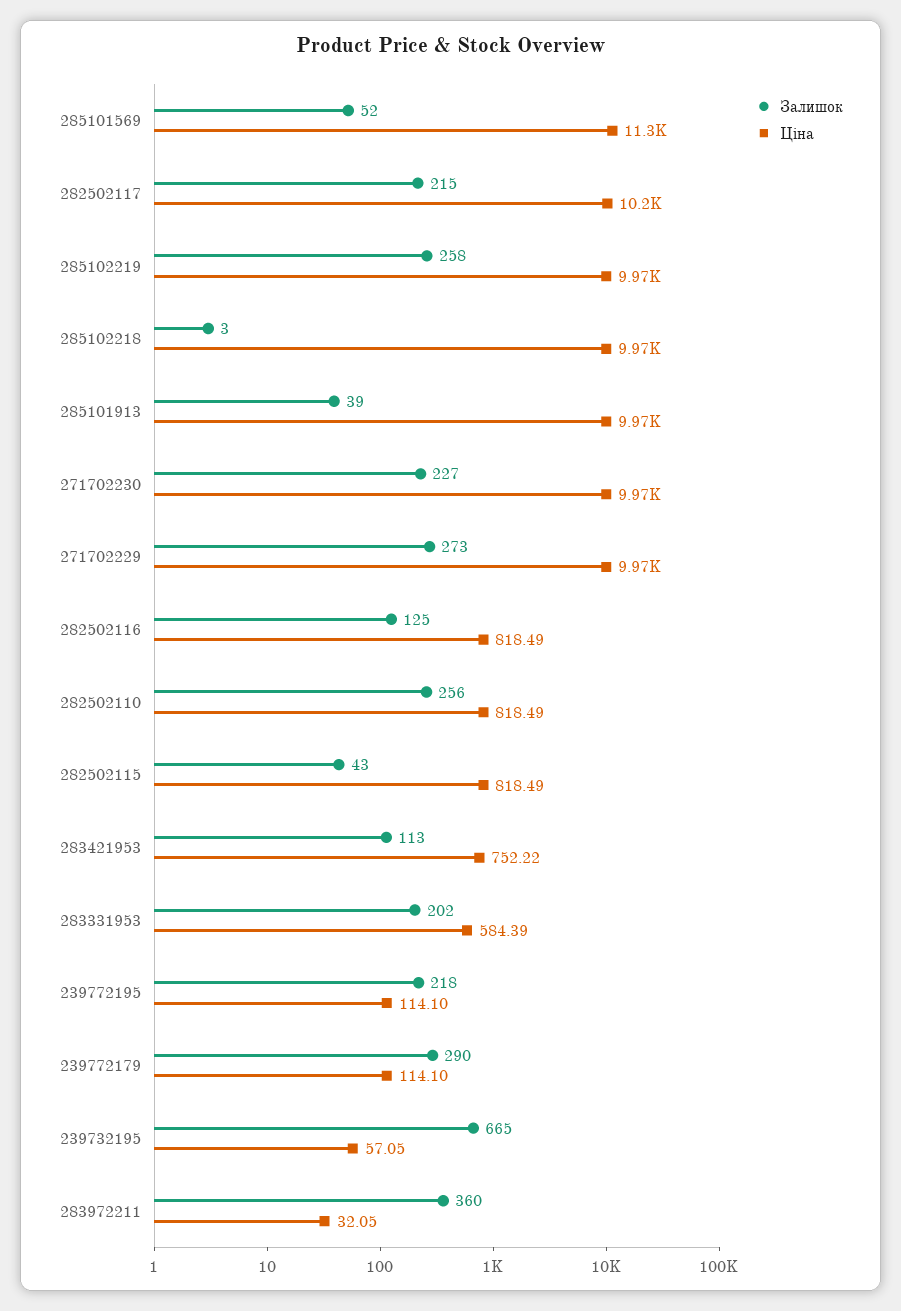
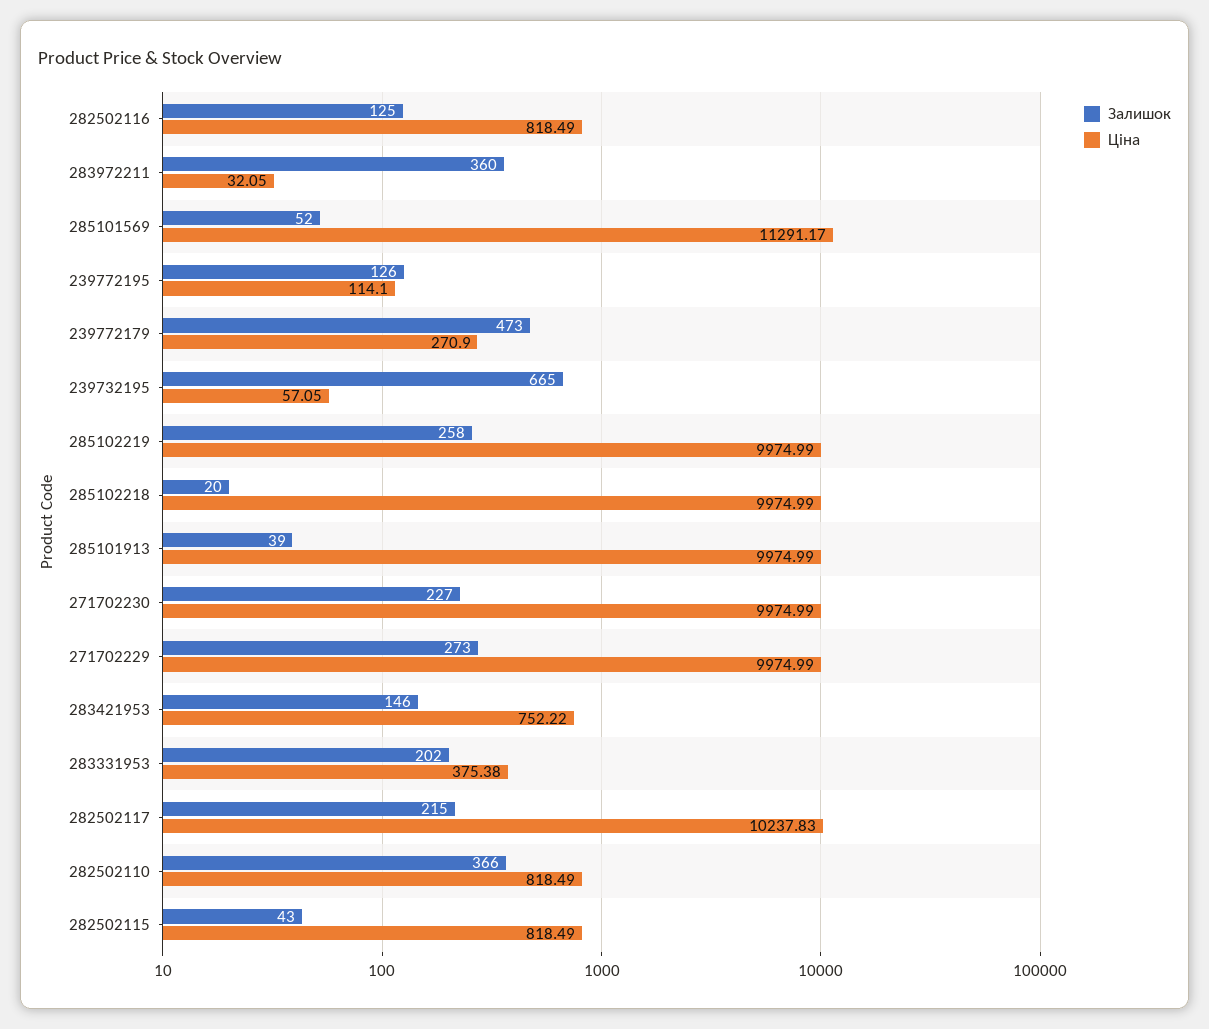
  {
    "Залишок": {
      "285101569": 52,
      "282502117": 215,
      "285102219": 258,
-     "285102218": 3,
+     "285102218": 20,
      "285101913": 39,
      "271702230": 227,
      "271702229": 273,
      "282502116": 125,
-     "282502110": 256,
+     "282502110": 366,
      "282502115": 43,
-     "283421953": 113,
+     "283421953": 146,
      "283331953": 202,
-     "239772195": 218,
+     "239772195": 126,
-     "239772179": 290,
+     "239772179": 473,
      "239732195": 665,
      "283972211": 360
    },
    "Ціна": {
      "285101569": 11291.17,
      "282502117": 10237.83,
      "285102219": 9974.99,
      "285102218": 9974.99,
      "285101913": 9974.99,
      "271702230": 9974.99,
      "271702229": 9974.99,
      "282502116": 818.49,
      "282502110": 818.49,
      "282502115": 818.49,
      "283421953": 752.22,
-     "283331953": 584.39,
+     "283331953": 375.38,
      "239772195": 114.1,
-     "239772179": 114.1,
+     "239772179": 270.9,
      "239732195": 57.05,
      "283972211": 32.05
    }
  }

